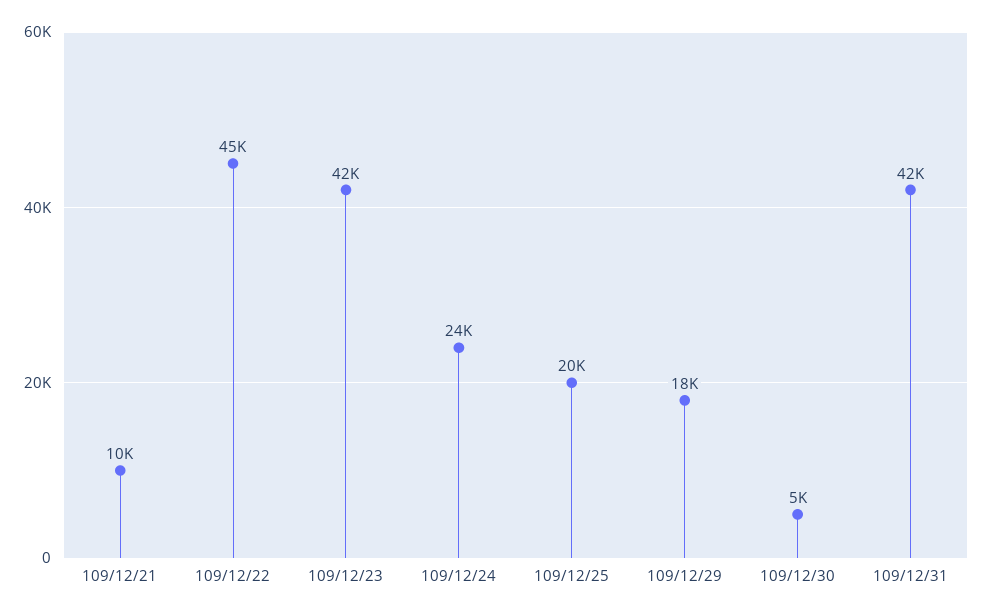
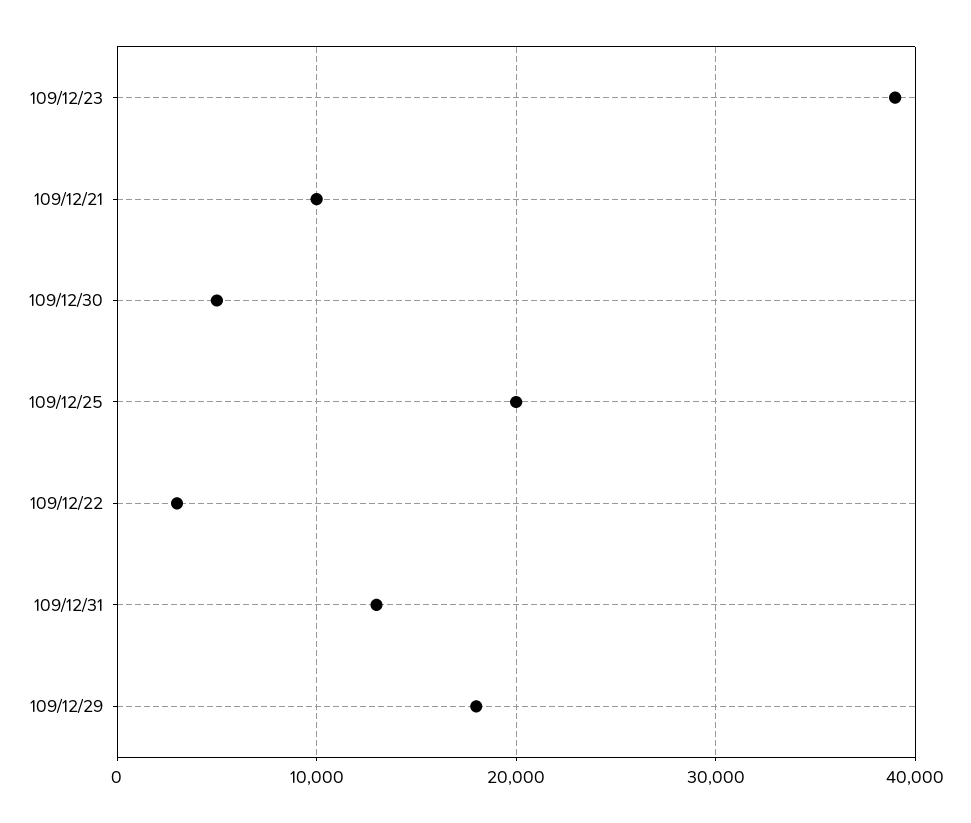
  {
    "109/12/21": 10000,
-   "109/12/22": 45000,
+   "109/12/22": 3000,
-   "109/12/23": 42000,
+   "109/12/23": 39000,
-   "109/12/24": 24000,
    "109/12/25": 20000,
    "109/12/29": 18000,
    "109/12/30": 5000,
-   "109/12/31": 42000
+   "109/12/31": 13000
  }

